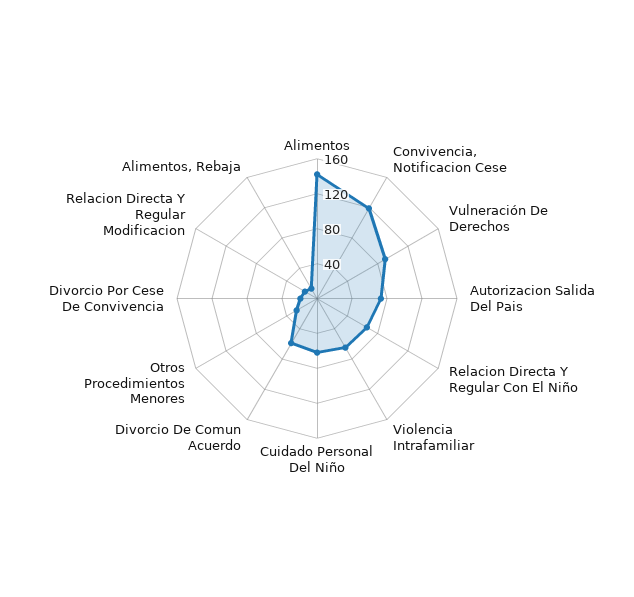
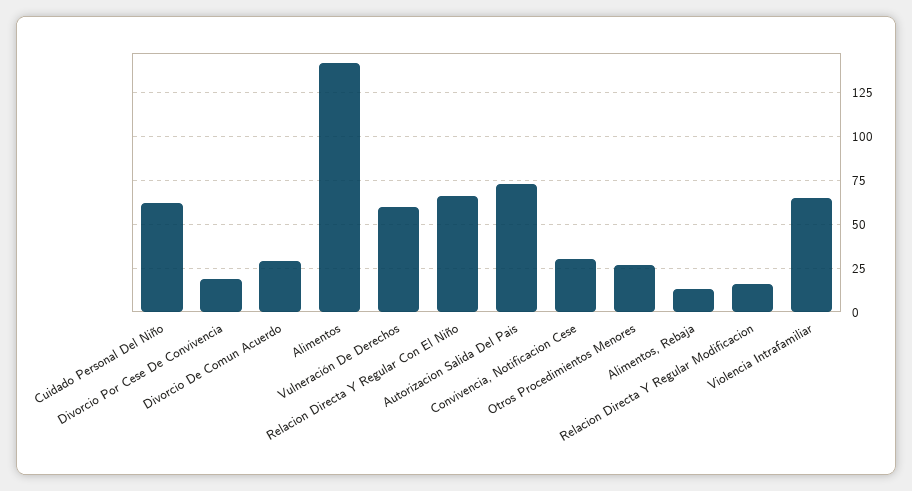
  {
    "Alimentos": 140,
-   "Convivencia, Notificacion Cese": 120,
+   "Convivencia, Notificacion Cese": 30,
-   "Vulneración De Derechos": 90,
+   "Vulneración De Derechos": 60,
    "Autorizacion Salida Del Pais": 75,
    "Relacion Directa Y Regular Con El Niño": 65,
    "Violencia Intrafamiliar": 65,
    "Cuidado Personal Del Niño": 60,
-   "Divorcio De Comun Acuerdo": 60,
+   "Divorcio De Comun Acuerdo": 30,
    "Otros Procedimientos Menores": 25,
    "Divorcio Por Cese De Convivencia": 20,
    "Relacion Directa Y Regular Modificacion": 15,
    "Alimentos, Rebaja": 15
  }

